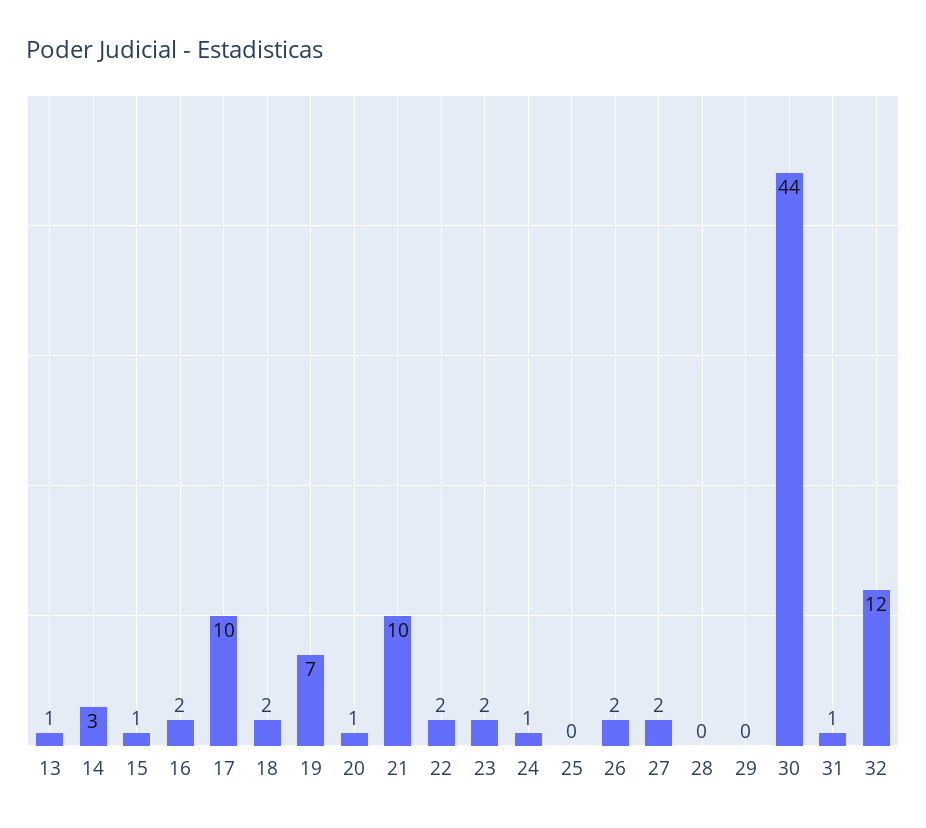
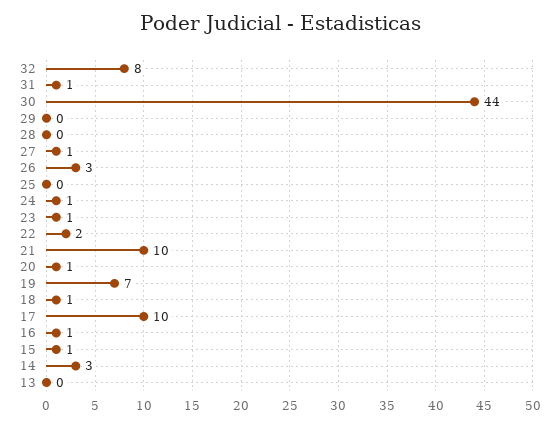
  {
-   "13": 1,
+   "13": 0,
    "14": 3,
    "15": 1,
-   "16": 2,
+   "16": 1,
    "17": 10,
-   "18": 2,
+   "18": 1,
    "19": 7,
    "20": 1,
    "21": 10,
    "22": 2,
-   "23": 2,
+   "23": 1,
    "24": 1,
    "25": 0,
-   "26": 2,
+   "26": 3,
-   "27": 2,
+   "27": 1,
    "28": 0,
    "29": 0,
    "30": 44,
    "31": 1,
-   "32": 12
+   "32": 8
  }

